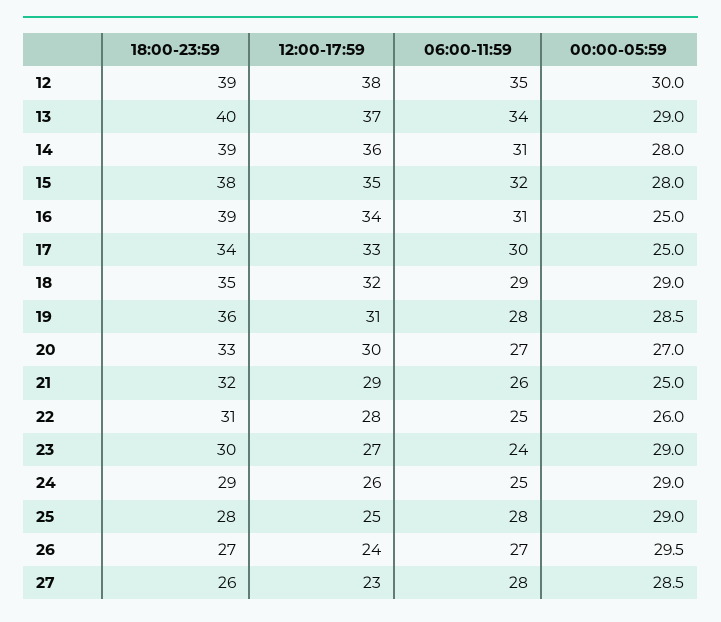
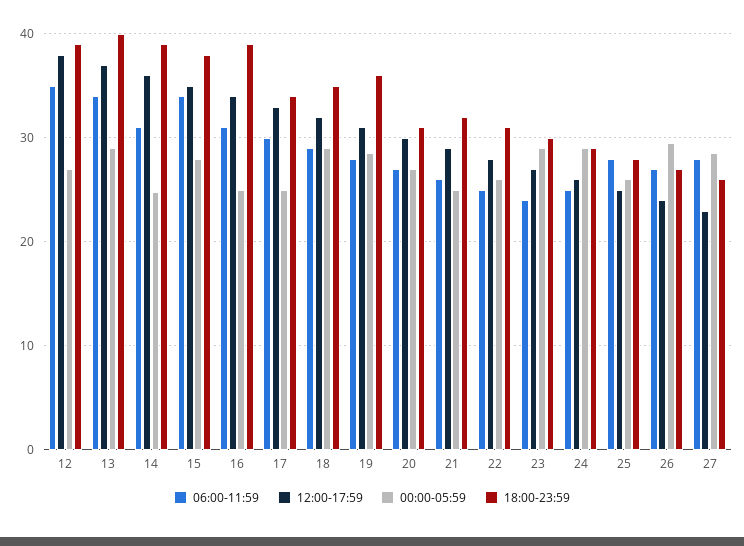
  {
    "18:00-23:59": {
      "12": 39,
      "13": 40,
      "14": 39,
      "15": 38,
      "16": 39,
      "17": 34,
      "18": 35,
      "19": 36,
-     "20": 33,
+     "20": 31,
      "21": 32,
      "22": 31,
      "23": 30,
      "24": 29,
      "25": 28,
      "26": 27,
      "27": 26
    },
    "12:00-17:59": {
      "12": 38,
      "13": 37,
      "14": 36,
      "15": 35,
      "16": 34,
      "17": 33,
      "18": 32,
      "19": 31,
      "20": 30,
      "21": 29,
      "22": 28,
      "23": 27,
      "24": 26,
      "25": 25,
      "26": 24,
      "27": 23
    },
    "06:00-11:59": {
      "12": 35,
      "13": 34,
      "14": 31,
-     "15": 32,
+     "15": 34,
      "16": 31,
      "17": 30,
      "18": 29,
      "19": 28,
      "20": 27,
      "21": 26,
      "22": 25,
      "23": 24,
      "24": 25,
      "25": 28,
      "26": 27,
      "27": 28
    },
    "00:00-05:59": {
-     "12": 30,
+     "12": 27,
      "13": 29,
-     "14": 28,
+     "14": 25,
      "15": 28,
      "16": 25,
      "17": 25,
      "18": 29,
      "19": 28.5,
      "20": 27,
      "21": 25,
      "22": 26,
      "23": 29,
      "24": 29,
-     "25": 29,
+     "25": 26,
      "26": 29.5,
      "27": 28.5
    }
  }

